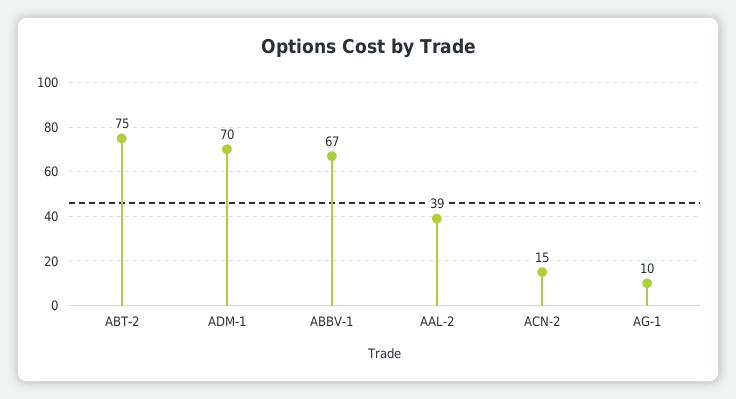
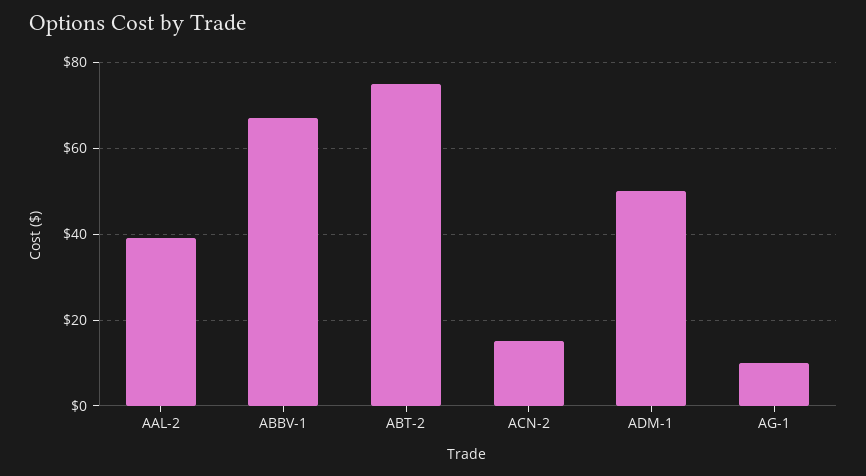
  {
    "ABT-2": 75,
-   "ADM-1": 70,
+   "ADM-1": 50,
    "ABBV-1": 67,
    "AAL-2": 39,
    "ACN-2": 15,
    "AG-1": 10
  }

